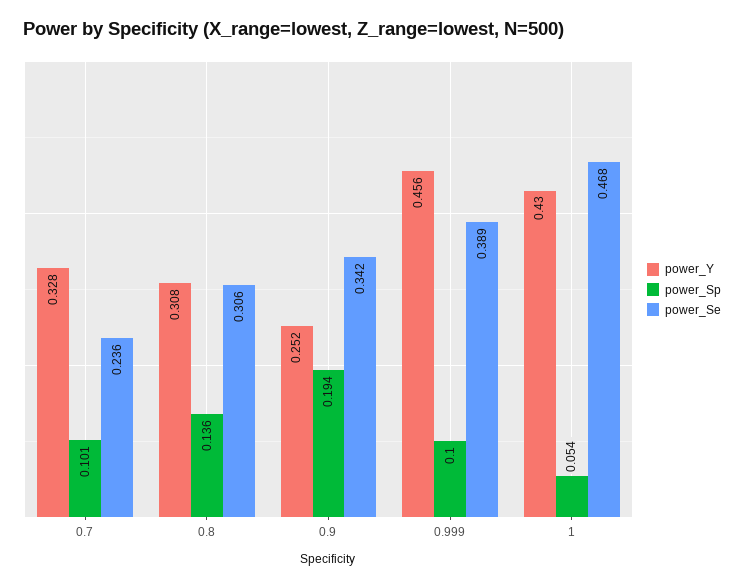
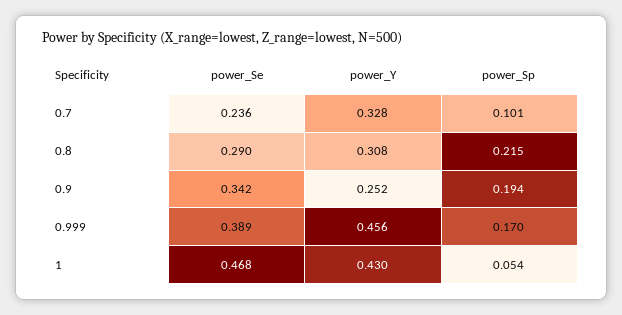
  {
    "power_Y": {
      "0.7": 0.328,
      "0.8": 0.308,
      "0.9": 0.252,
      "0.999": 0.456,
      "1": 0.43
    },
    "power_Sp": {
      "0.7": 0.101,
-     "0.8": 0.136,
+     "0.8": 0.215,
      "0.9": 0.194,
-     "0.999": 0.1,
+     "0.999": 0.17,
      "1": 0.054
    },
    "power_Se": {
      "0.7": 0.236,
-     "0.8": 0.306,
+     "0.8": 0.29,
      "0.9": 0.342,
      "0.999": 0.389,
      "1": 0.468
    }
  }

